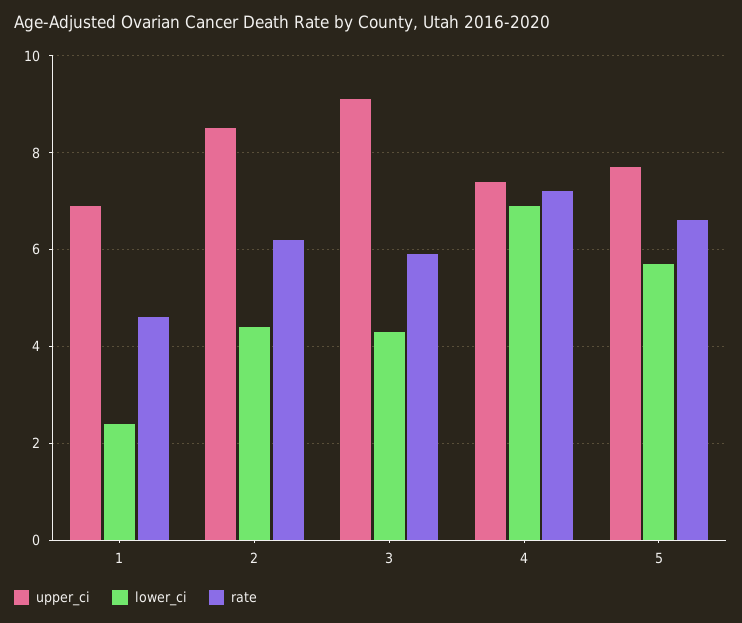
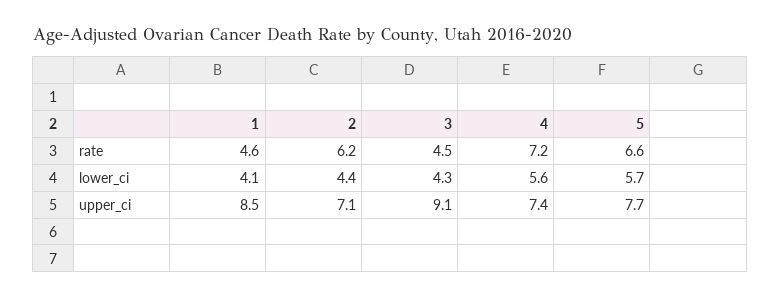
  {
    "upper_ci": {
-     "1": 7,
+     "1": 8.5,
-     "2": 8.5,
+     "2": 7.1,
      "3": 9.1,
      "4": 7.4,
      "5": 7.7
    },
    "lower_ci": {
-     "1": 2.5,
+     "1": 4.1,
      "2": 4.4,
      "3": 4.3,
-     "4": 7,
+     "4": 5.6,
      "5": 5.7
    },
    "rate": {
      "1": 4.6,
      "2": 6.2,
-     "3": 6,
+     "3": 4.5,
      "4": 7.2,
      "5": 6.6
    }
  }

